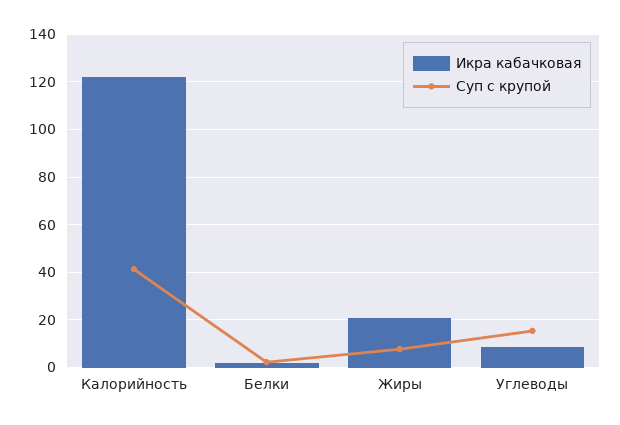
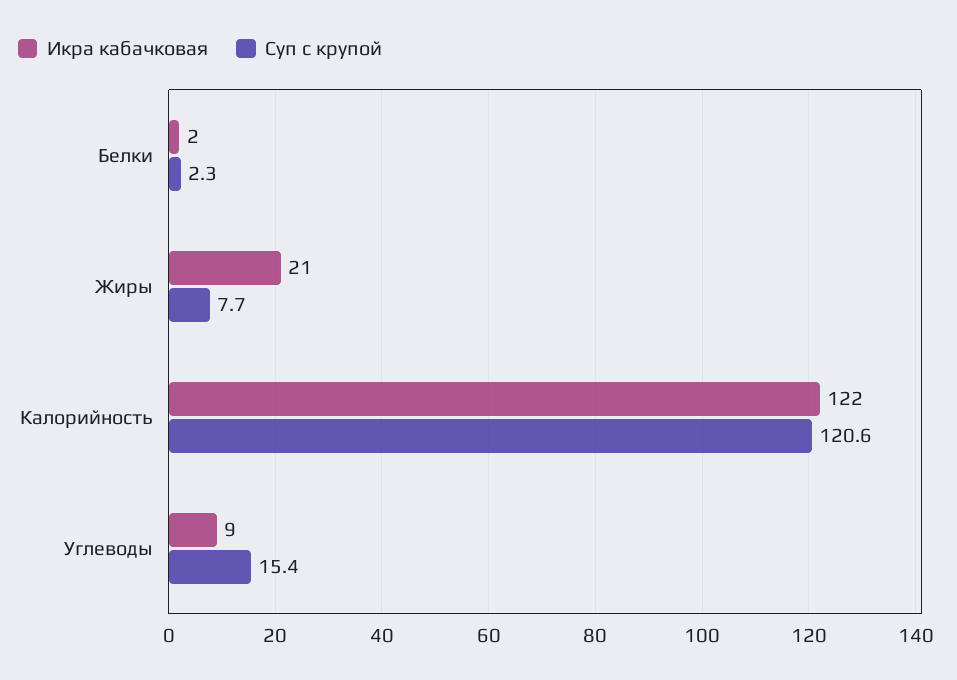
  {
    "Икра кабачковая": {
      "Калорийность": 122,
      "Белки": 2,
      "Жиры": 21,
      "Углеводы": 9
    },
    "Суп с крупой": {
-     "Калорийность": 40,
+     "Калорийность": 120.6,
      "Белки": 2.3,
      "Жиры": 7.7,
      "Углеводы": 15.4
    }
  }

